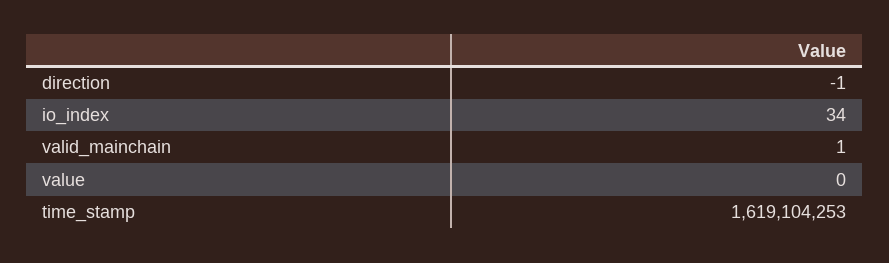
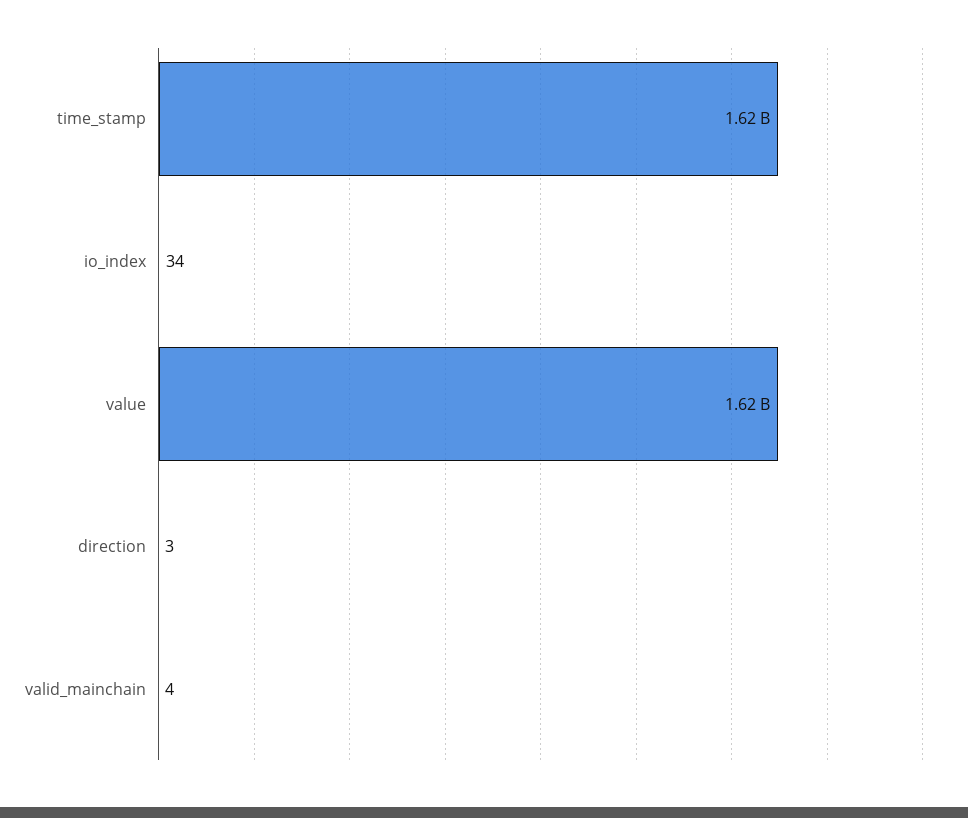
  {
-   "direction": -1,
+   "direction": 3,
    "io_index": 34,
-   "valid_mainchain": 1,
+   "valid_mainchain": 4,
-   "value": 0,
+   "value": 1620000000,
    "time_stamp": 1619104253
  }

